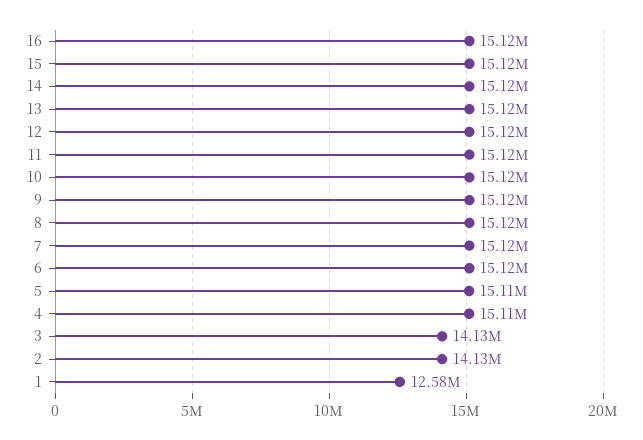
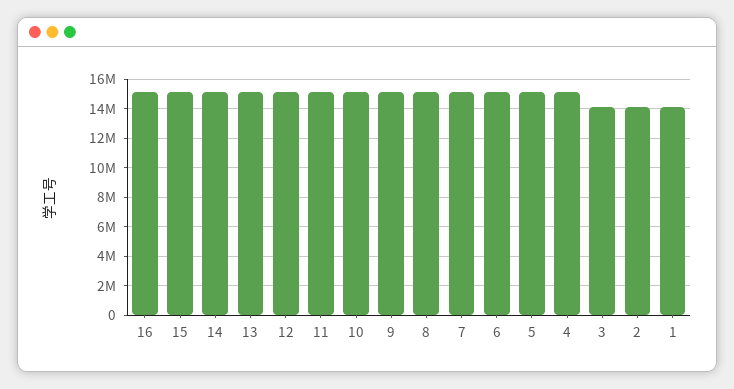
  {
    "16": 15120000,
    "15": 15120000,
    "14": 15120000,
    "13": 15120000,
    "12": 15120000,
    "11": 15120000,
    "10": 15120000,
    "9": 15120000,
    "8": 15120000,
    "7": 15120000,
    "6": 15120000,
    "5": 15110000,
    "4": 15110000,
    "3": 14130000,
    "2": 14130000,
-   "1": 12580000
+   "1": 14000000
  }

